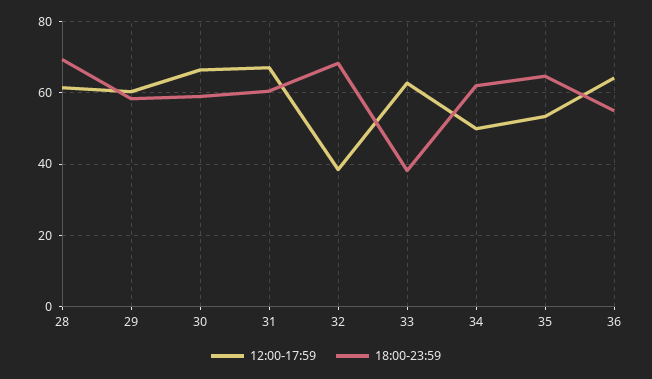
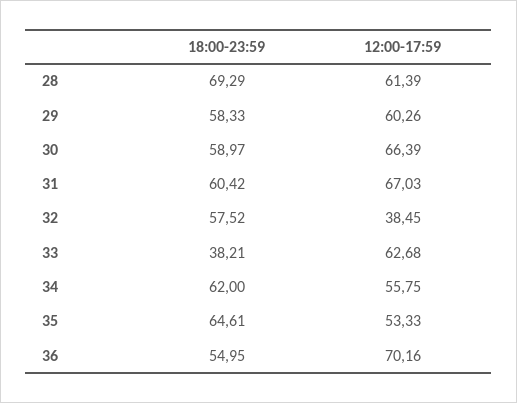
  {
    "12:00-17:59": {
      "28": 61.39,
      "29": 60.26,
      "30": 66.39,
      "31": 67.03,
      "32": 38.45,
      "33": 62.68,
-     "34": 50,
+     "34": 55.75,
      "35": 53.33,
-     "36": 64
+     "36": 70.16
    },
    "18:00-23:59": {
      "28": 69.29,
      "29": 58.33,
      "30": 58.97,
      "31": 60.42,
-     "32": 68,
+     "32": 57.52,
      "33": 38.21,
      "34": 62,
      "35": 64.61,
      "36": 54.95
    }
  }

